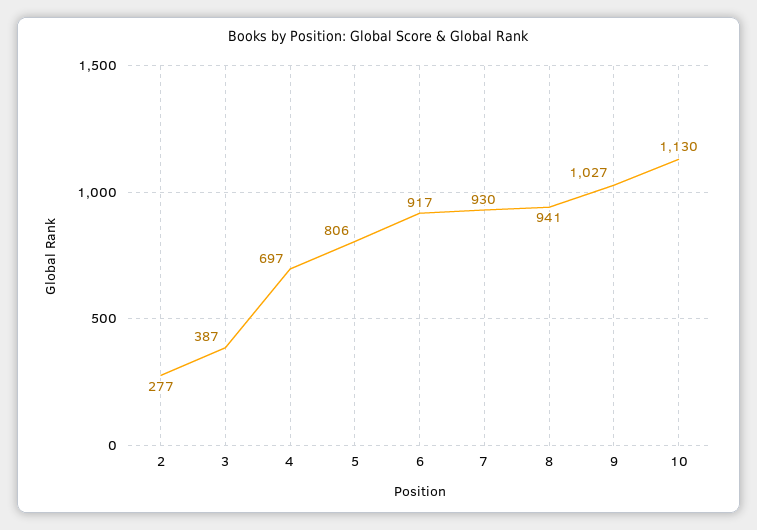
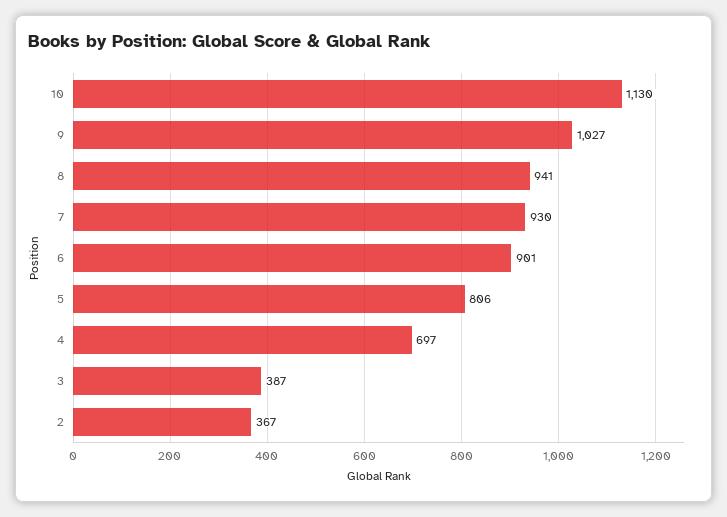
  {
-   "2": 277,
+   "2": 367,
    "3": 387,
    "4": 697,
    "5": 806,
-   "6": 917,
+   "6": 901,
    "7": 930,
    "8": 941,
    "9": 1027,
    "10": 1130
  }

